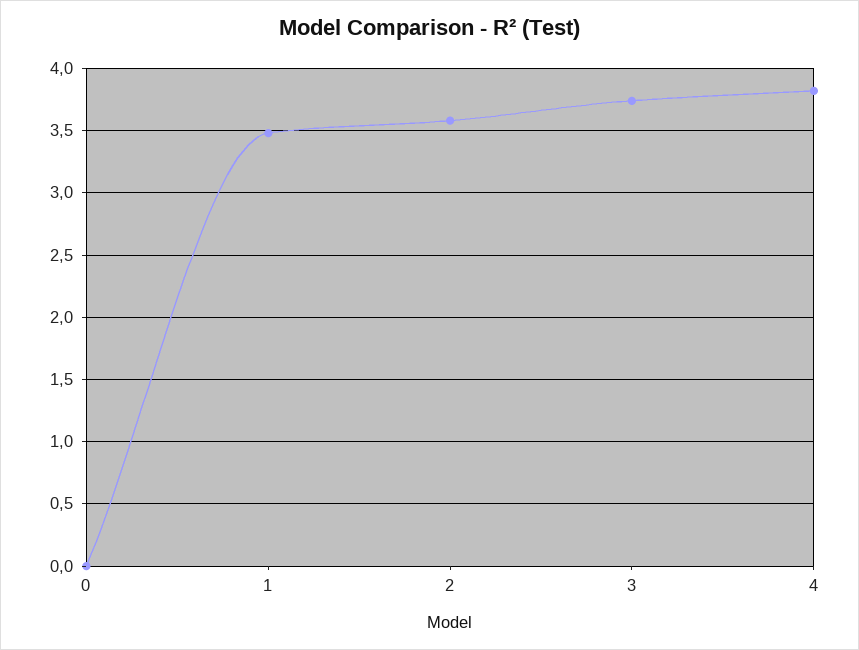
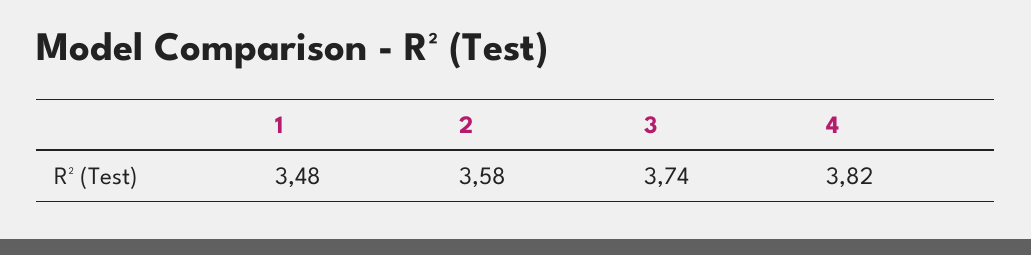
  {
-   "0": 0,
    "1": 3.48,
    "2": 3.58,
    "3": 3.74,
    "4": 3.82
  }

